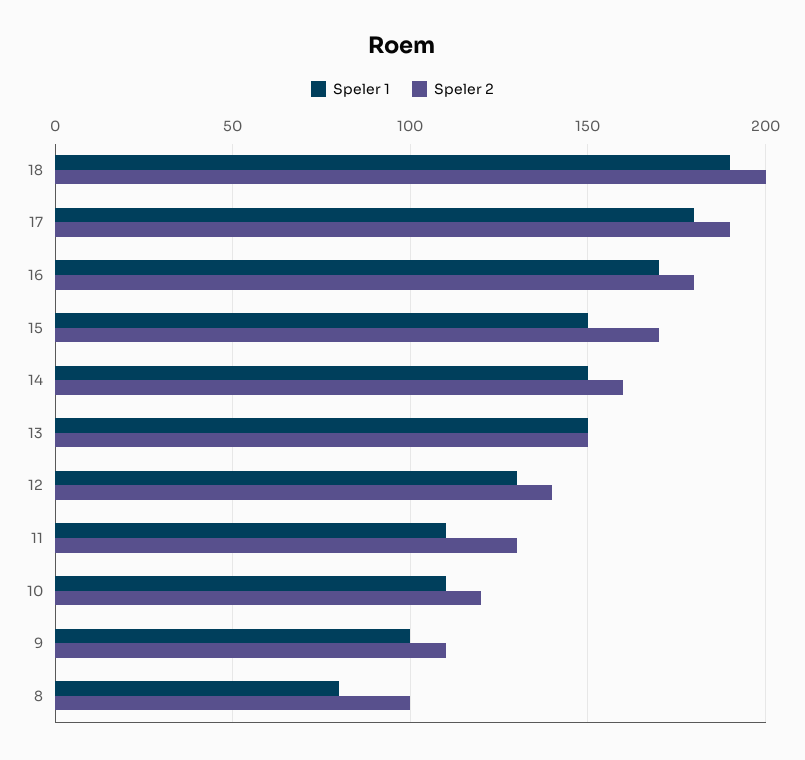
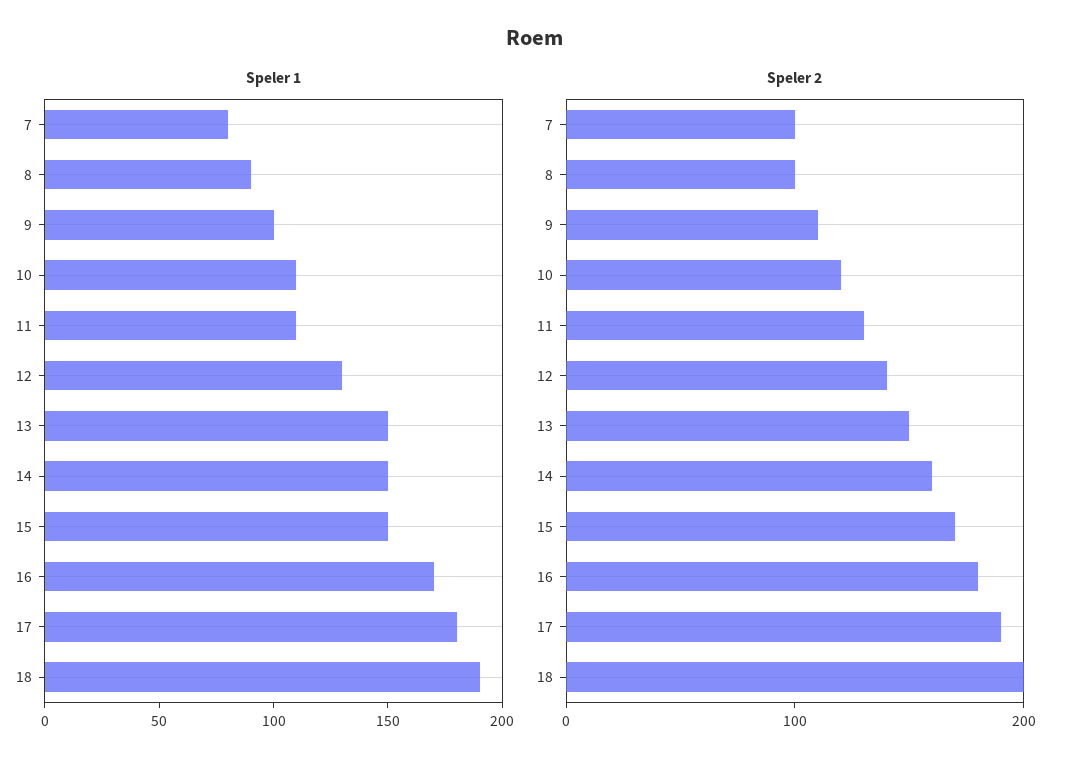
  {
    "Speler 1": {
      "18": 190,
      "17": 180,
      "16": 170,
      "15": 150,
      "14": 150,
      "13": 150,
      "12": 130,
      "11": 110,
      "10": 110,
      "9": 100,
-     "8": 80
+     "8": 90,
+     "7": 80
    },
    "Speler 2": {
      "18": 200,
      "17": 190,
      "16": 180,
      "15": 170,
      "14": 160,
      "13": 150,
      "12": 140,
      "11": 130,
      "10": 120,
      "9": 110,
-     "8": 100
+     "8": 100,
+     "7": 100
    }
  }

